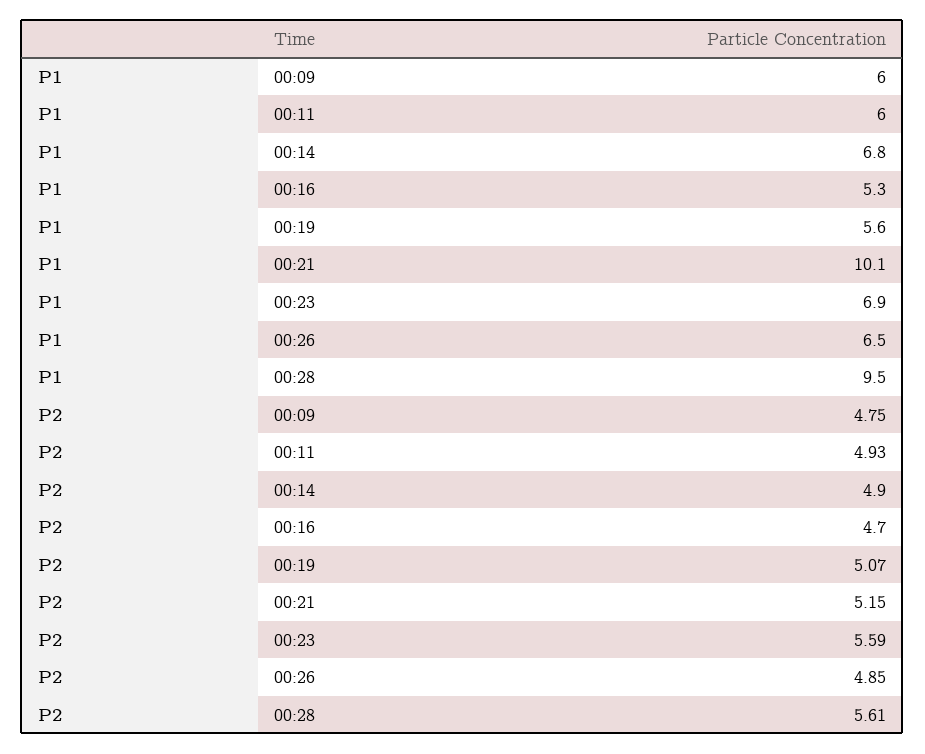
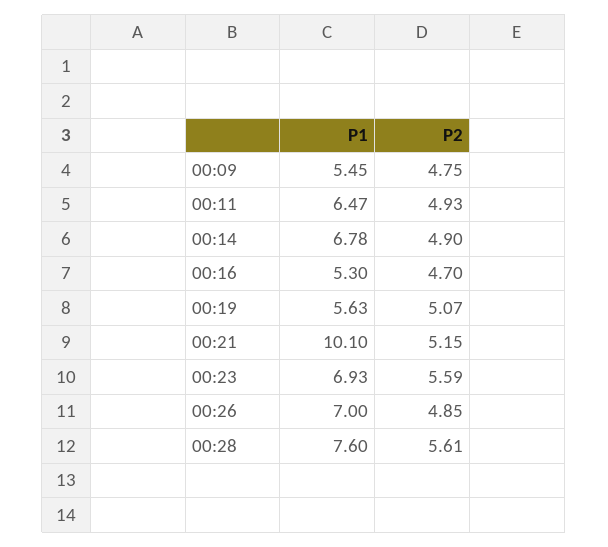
  {
    "P1": {
-     "00:09": 6,
+     "00:09": 5.45,
-     "00:11": 6,
+     "00:11": 6.47,
      "00:14": 6.78,
      "00:16": 5.3,
      "00:19": 5.63,
      "00:21": 10.1,
      "00:23": 6.93,
-     "00:26": 6.5,
+     "00:26": 7,
-     "00:28": 9.5
+     "00:28": 7.6
    },
    "P2": {
      "00:09": 4.75,
      "00:11": 4.93,
      "00:14": 4.9,
      "00:16": 4.7,
      "00:19": 5.07,
      "00:21": 5.15,
      "00:23": 5.59,
      "00:26": 4.85,
      "00:28": 5.61
    }
  }

